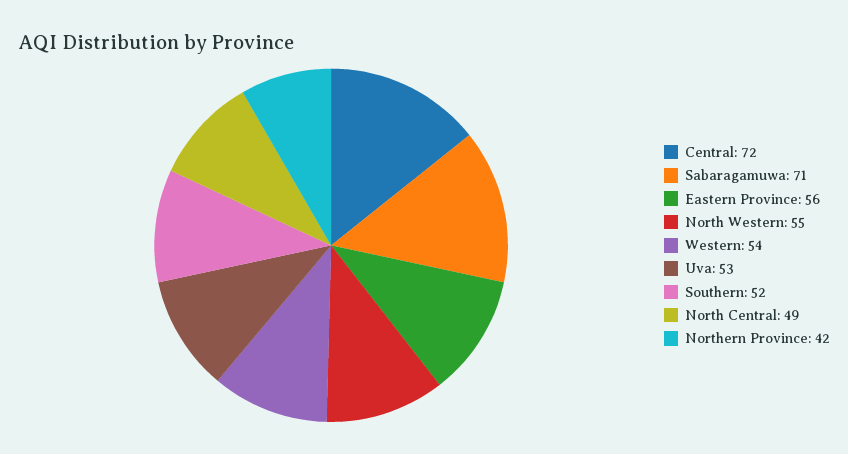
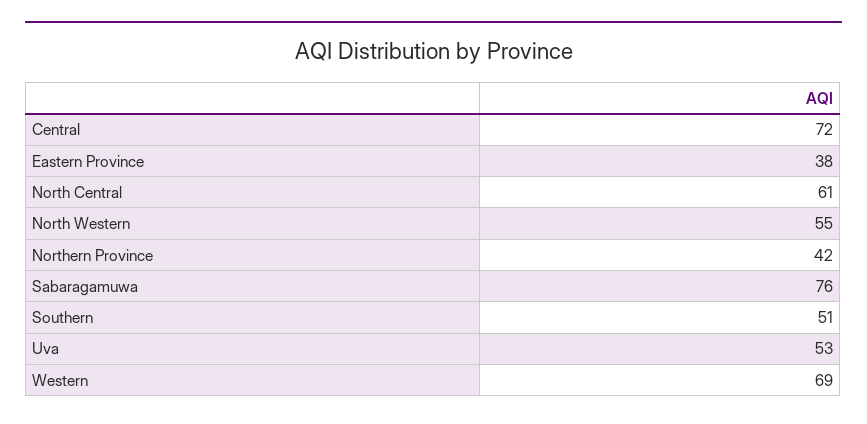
  {
    "Central": 72,
-   "Sabaragamuwa": 71,
+   "Sabaragamuwa": 76,
-   "Eastern Province": 56,
+   "Eastern Province": 38,
    "North Western": 55,
-   "Western": 54,
+   "Western": 69,
    "Uva": 53,
-   "Southern": 52,
+   "Southern": 51,
-   "North Central": 49,
+   "North Central": 61,
    "Northern Province": 42
  }

